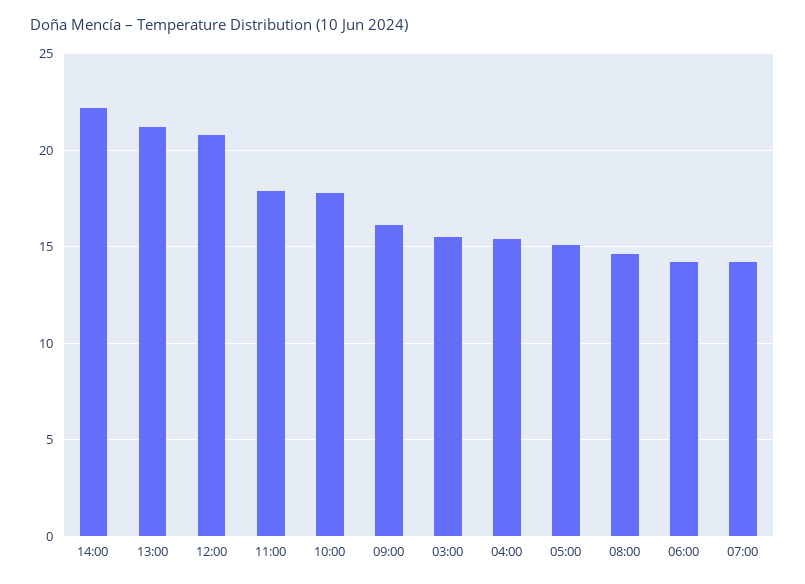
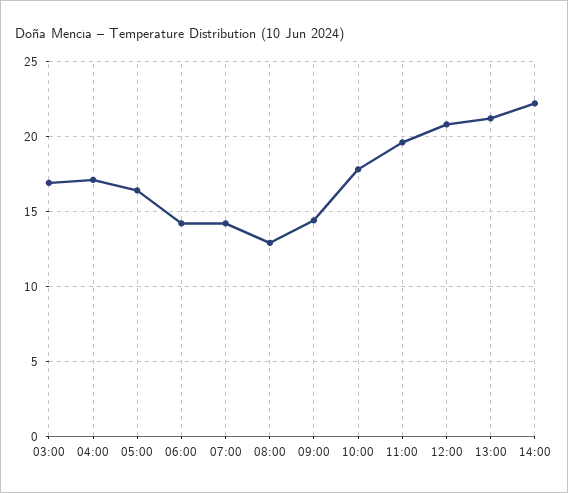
  {
    "14:00": 22,
    "13:00": 21,
    "12:00": 21,
-   "11:00": 18,
+   "11:00": 19.5,
    "10:00": 18,
-   "09:00": 16,
+   "09:00": 14.5,
-   "03:00": 15.5,
+   "03:00": 17,
-   "04:00": 15.5,
+   "04:00": 17,
-   "05:00": 15,
+   "05:00": 16.5,
-   "08:00": 14.5,
+   "08:00": 13,
    "06:00": 14,
    "07:00": 14
  }

